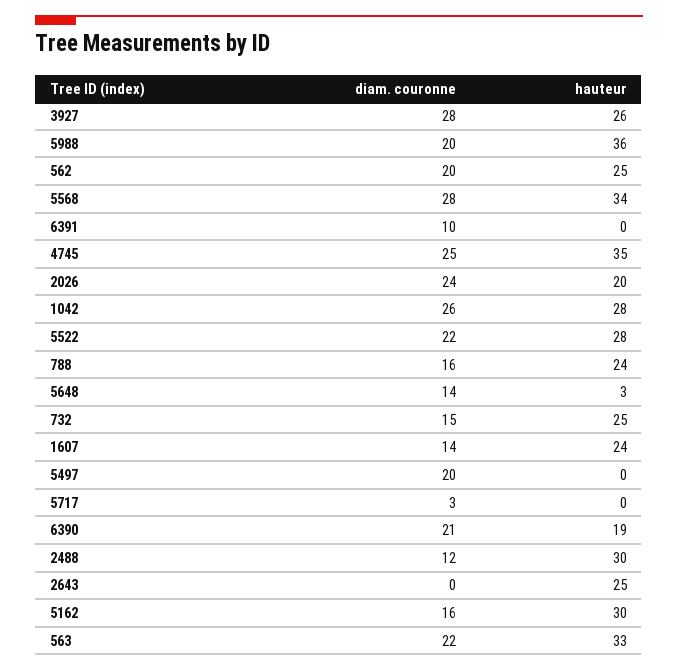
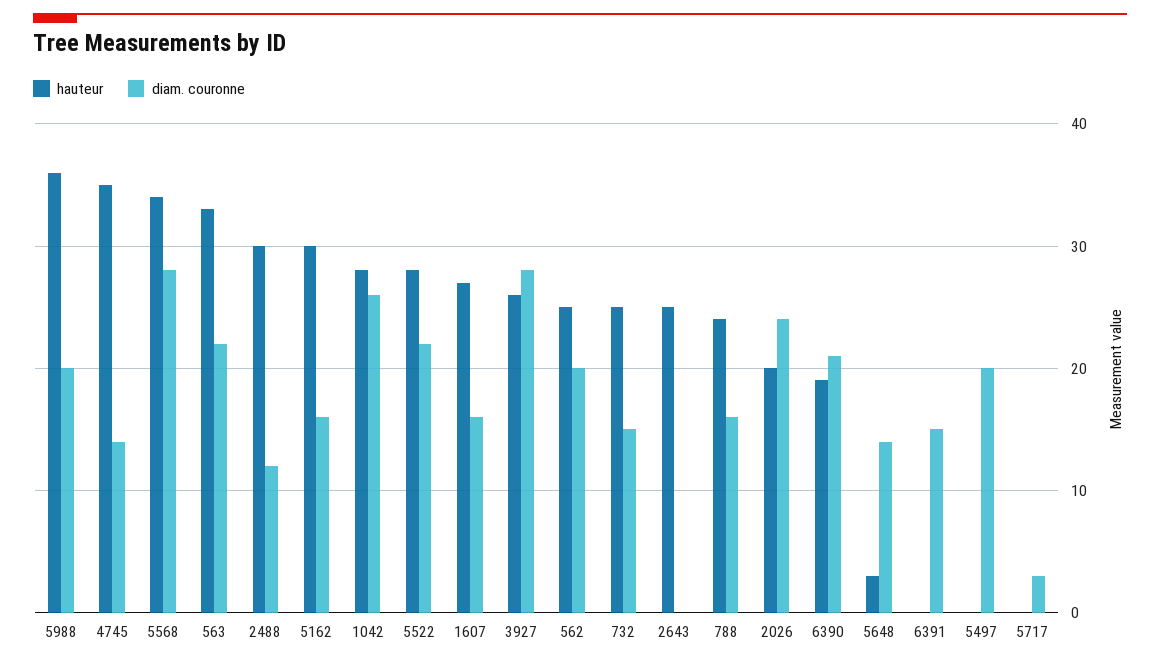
  {
    "diam. couronne": {
      "3927": 28,
      "5988": 20,
      "562": 20,
      "5568": 28,
-     "6391": 10,
+     "6391": 15,
-     "4745": 25,
+     "4745": 14,
      "2026": 24,
      "1042": 26,
      "5522": 22,
      "788": 16,
      "5648": 14,
      "732": 15,
-     "1607": 14,
+     "1607": 16,
      "5497": 20,
      "5717": 3,
      "6390": 21,
      "2488": 12,
      "2643": 0,
      "5162": 16,
      "563": 22
    },
    "hauteur": {
      "3927": 26,
      "5988": 36,
      "562": 25,
      "5568": 34,
      "6391": 0,
      "4745": 35,
      "2026": 20,
      "1042": 28,
      "5522": 28,
      "788": 24,
      "5648": 3,
      "732": 25,
-     "1607": 24,
+     "1607": 27,
      "5497": 0,
      "5717": 0,
      "6390": 19,
      "2488": 30,
      "2643": 25,
      "5162": 30,
      "563": 33
    }
  }

